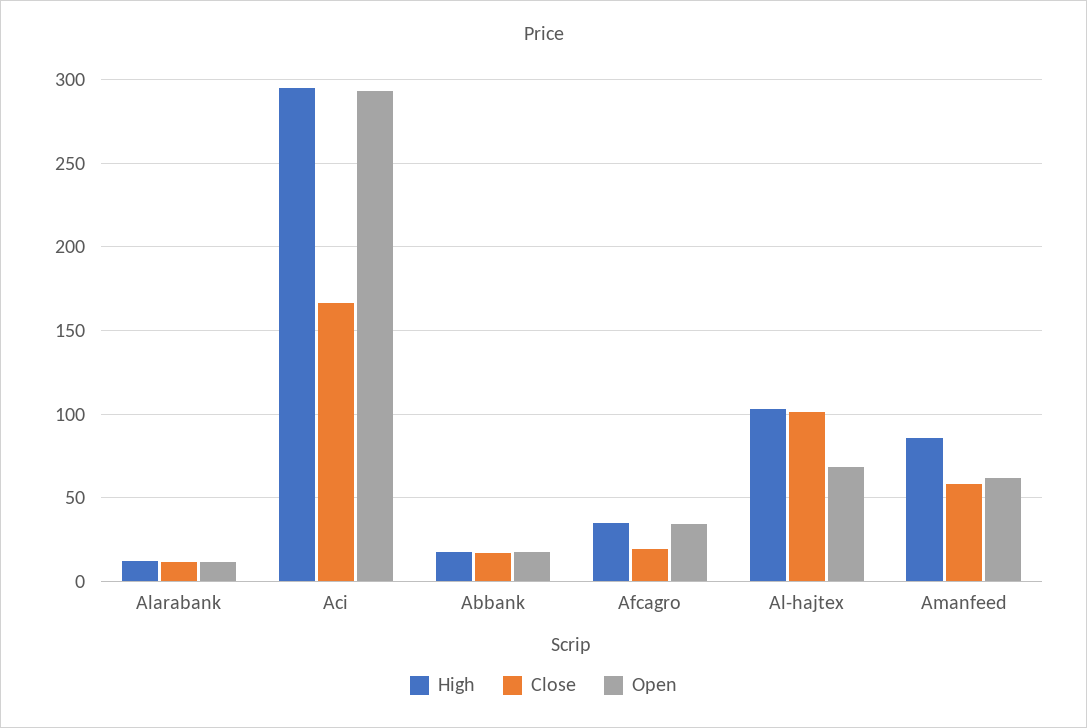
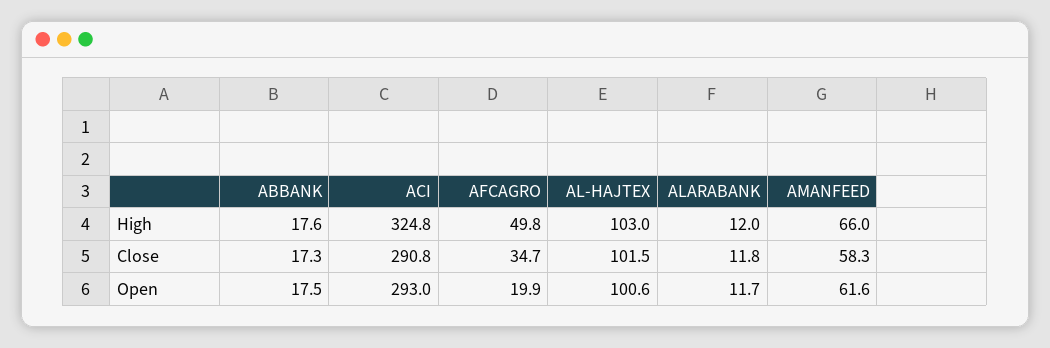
  {
    "High": {
      "Alarabank": 12,
-     "Aci": 295,
+     "Aci": 324.8,
      "Abbank": 17.6,
-     "Afcagro": 35,
+     "Afcagro": 49.8,
      "Al-hajtex": 103,
-     "Amanfeed": 85
+     "Amanfeed": 66
    },
    "Close": {
      "Alarabank": 11.8,
-     "Aci": 165,
+     "Aci": 290.8,
      "Abbank": 17.3,
-     "Afcagro": 20,
+     "Afcagro": 34.7,
      "Al-hajtex": 101.5,
      "Amanfeed": 58.3
    },
    "Open": {
      "Alarabank": 11.7,
      "Aci": 293,
      "Abbank": 17.5,
-     "Afcagro": 35,
+     "Afcagro": 19.9,
-     "Al-hajtex": 70,
+     "Al-hajtex": 100.6,
      "Amanfeed": 61.6
    }
  }

